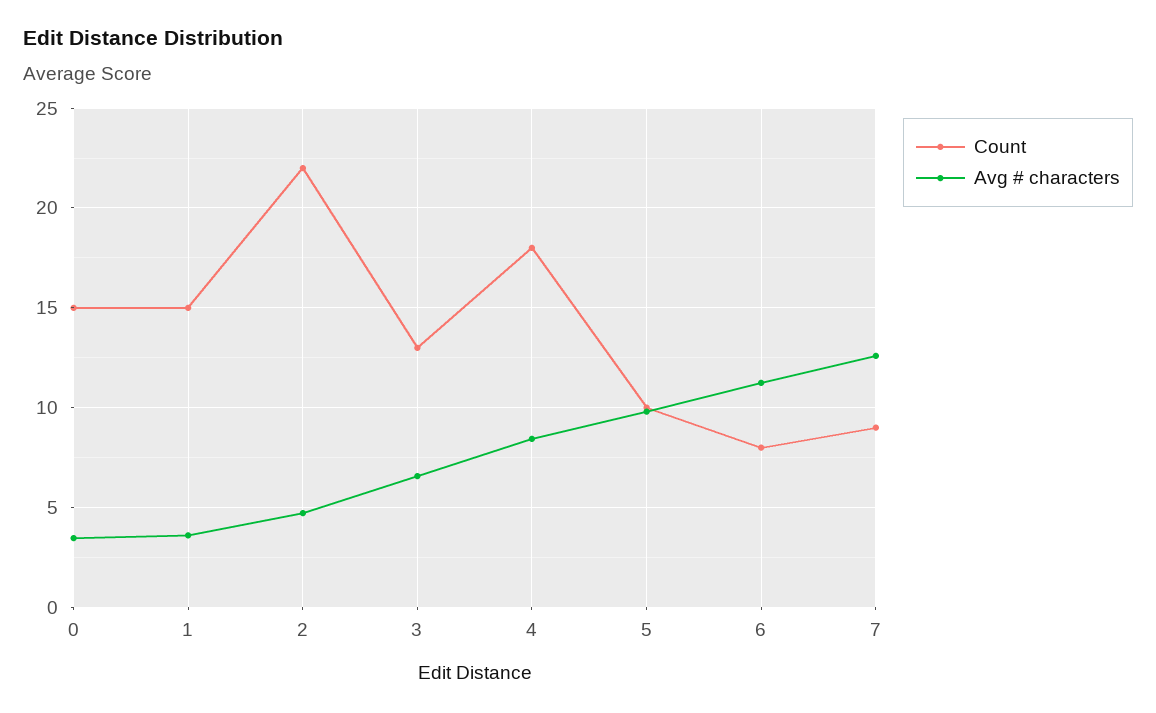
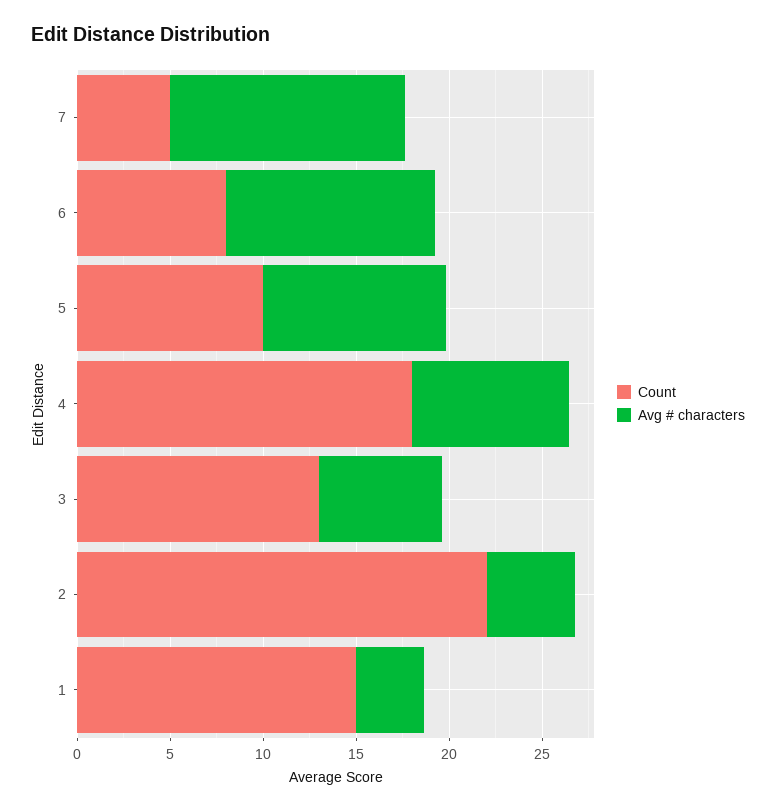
  {
    "Count": {
-     "0": 15,
      "1": 15,
      "2": 22,
      "3": 13,
      "4": 18,
      "5": 10,
      "6": 8,
-     "7": 9
+     "7": 5
    },
    "Avg # characters": {
-     "0": 3.5,
      "1": 3.5,
      "2": 4.5,
      "3": 6.5,
      "4": 8.5,
      "5": 10,
      "6": 11.5,
      "7": 12.5
    }
  }

